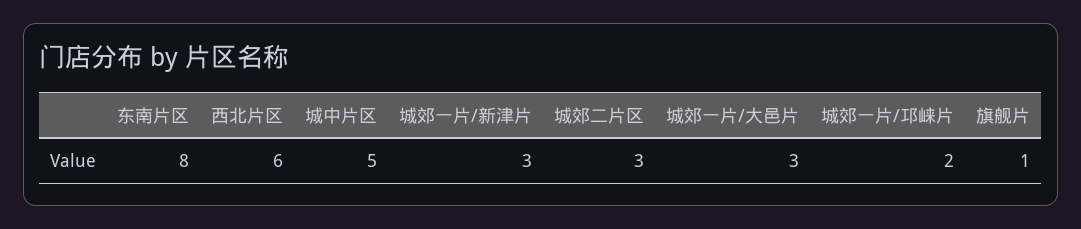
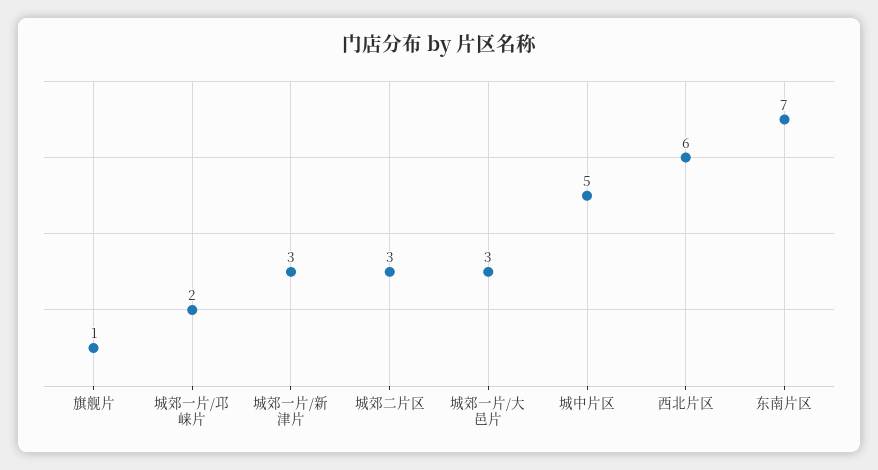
  {
-   "东南片区": 8,
+   "东南片区": 7,
    "西北片区": 6,
    "城中片区": 5,
    "城郊一片/新津片": 3,
    "城郊二片区": 3,
    "城郊一片/大邑片": 3,
    "城郊一片/邛崃片": 2,
    "旗舰片": 1
  }

